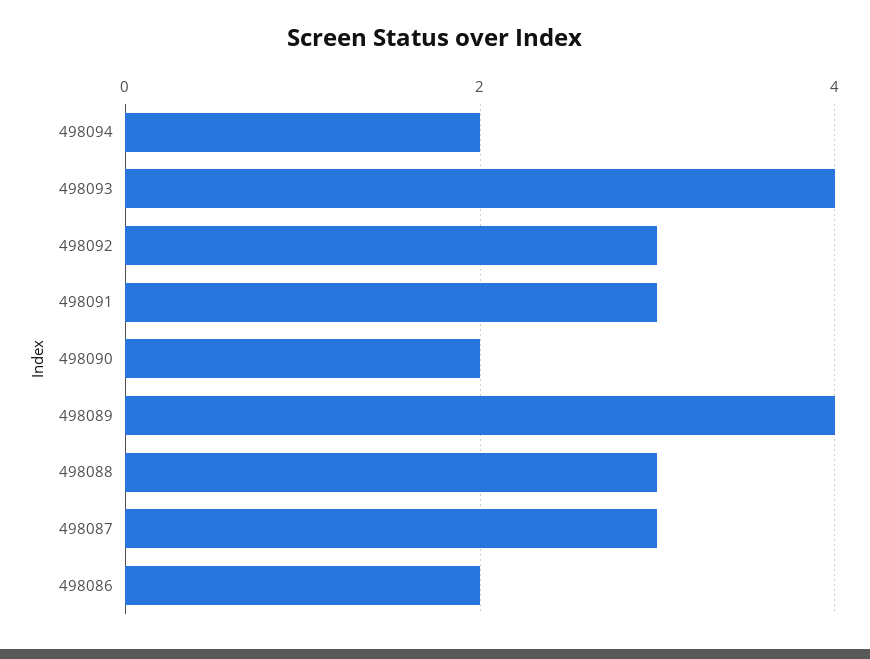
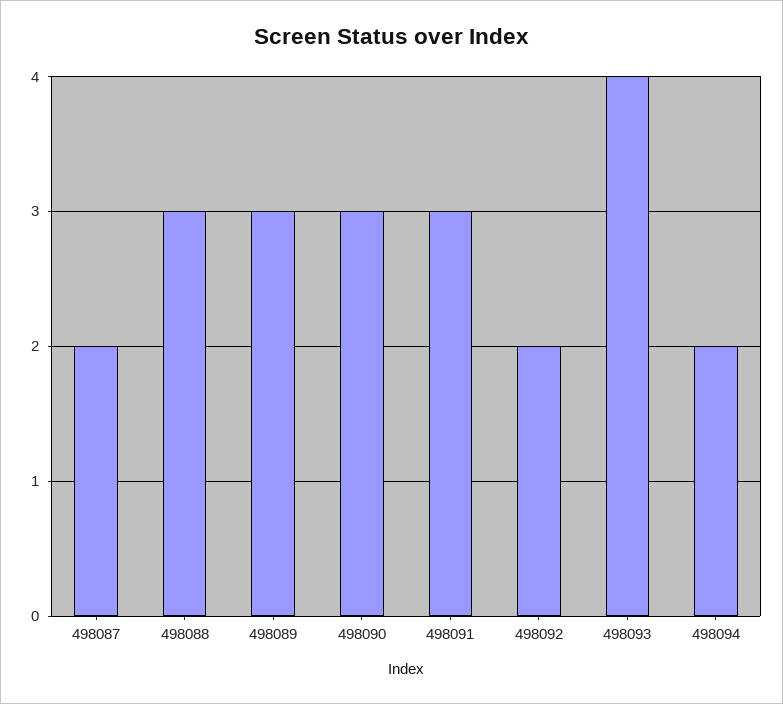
  {
    "498094": 2,
    "498093": 4,
-   "498092": 3,
+   "498092": 2,
    "498091": 3,
-   "498090": 2,
+   "498090": 3,
-   "498089": 4,
+   "498089": 3,
    "498088": 3,
-   "498087": 3,
+   "498087": 2
-   "498086": 2
  }

